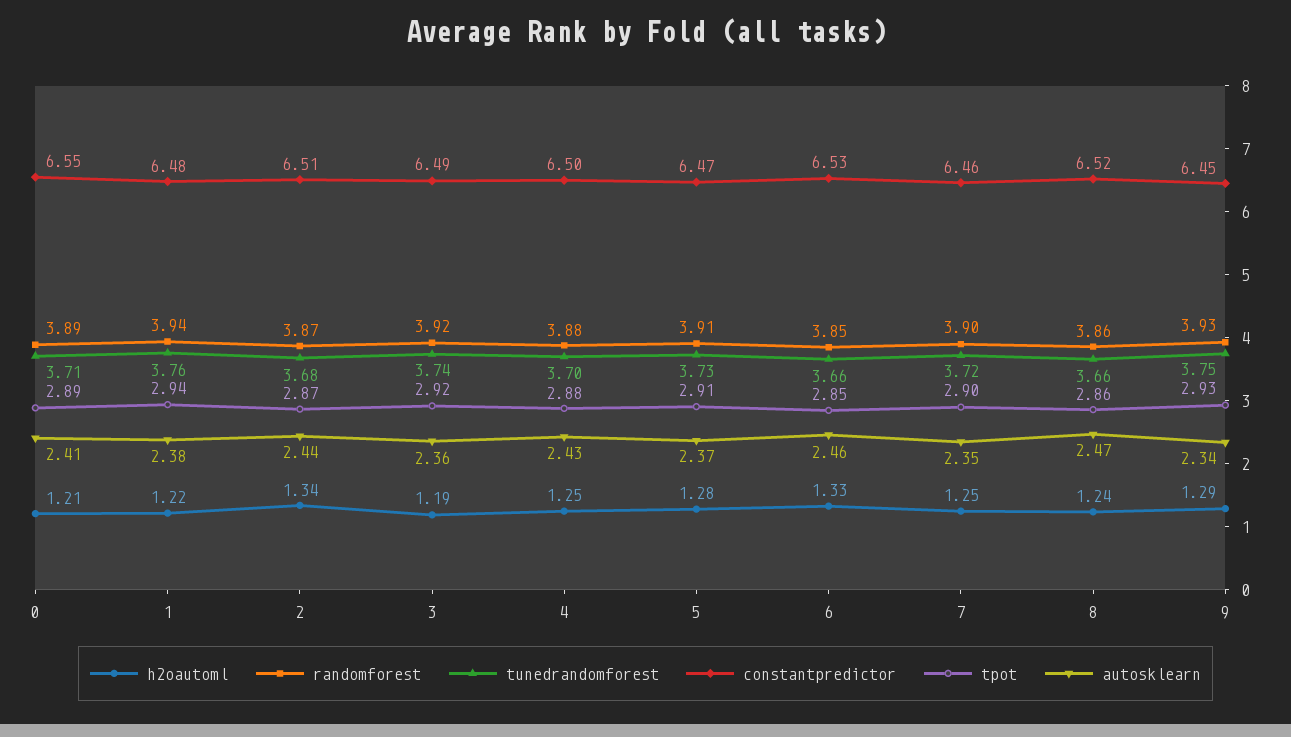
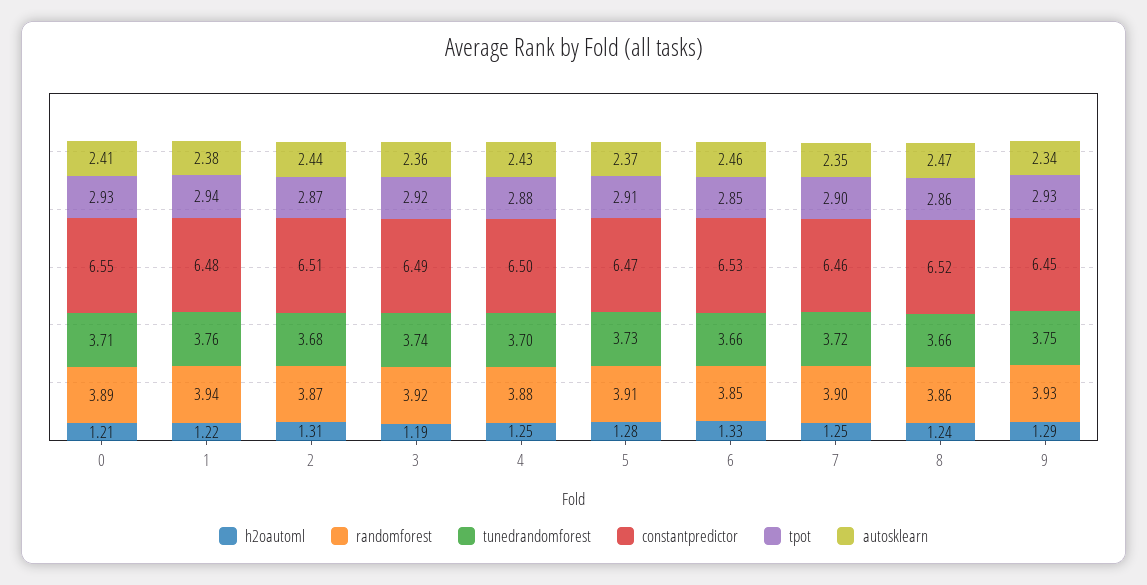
  {
    "h2oautoml": {
      "0": 1.21,
      "1": 1.22,
-     "2": 1.34,
+     "2": 1.31,
      "3": 1.19,
      "4": 1.25,
      "5": 1.28,
      "6": 1.33,
      "7": 1.25,
      "8": 1.24,
      "9": 1.29
    },
    "randomforest": {
      "0": 3.89,
      "1": 3.94,
      "2": 3.87,
      "3": 3.92,
      "4": 3.88,
      "5": 3.91,
      "6": 3.85,
      "7": 3.9,
      "8": 3.86,
      "9": 3.93
    },
    "tunedrandomforest": {
      "0": 3.71,
      "1": 3.76,
      "2": 3.68,
      "3": 3.74,
      "4": 3.7,
      "5": 3.73,
      "6": 3.66,
      "7": 3.72,
      "8": 3.66,
      "9": 3.75
    },
    "constantpredictor": {
      "0": 6.55,
      "1": 6.48,
      "2": 6.51,
      "3": 6.49,
      "4": 6.5,
      "5": 6.47,
      "6": 6.53,
      "7": 6.46,
      "8": 6.52,
      "9": 6.45
    },
    "tpot": {
-     "0": 2.89,
+     "0": 2.93,
      "1": 2.94,
      "2": 2.87,
      "3": 2.92,
      "4": 2.88,
      "5": 2.91,
      "6": 2.85,
      "7": 2.9,
      "8": 2.86,
      "9": 2.93
    },
    "autosklearn": {
      "0": 2.41,
      "1": 2.38,
      "2": 2.44,
      "3": 2.36,
      "4": 2.43,
      "5": 2.37,
      "6": 2.46,
      "7": 2.35,
      "8": 2.47,
      "9": 2.34
    }
  }

